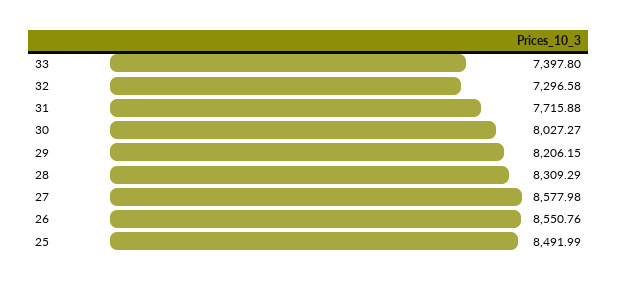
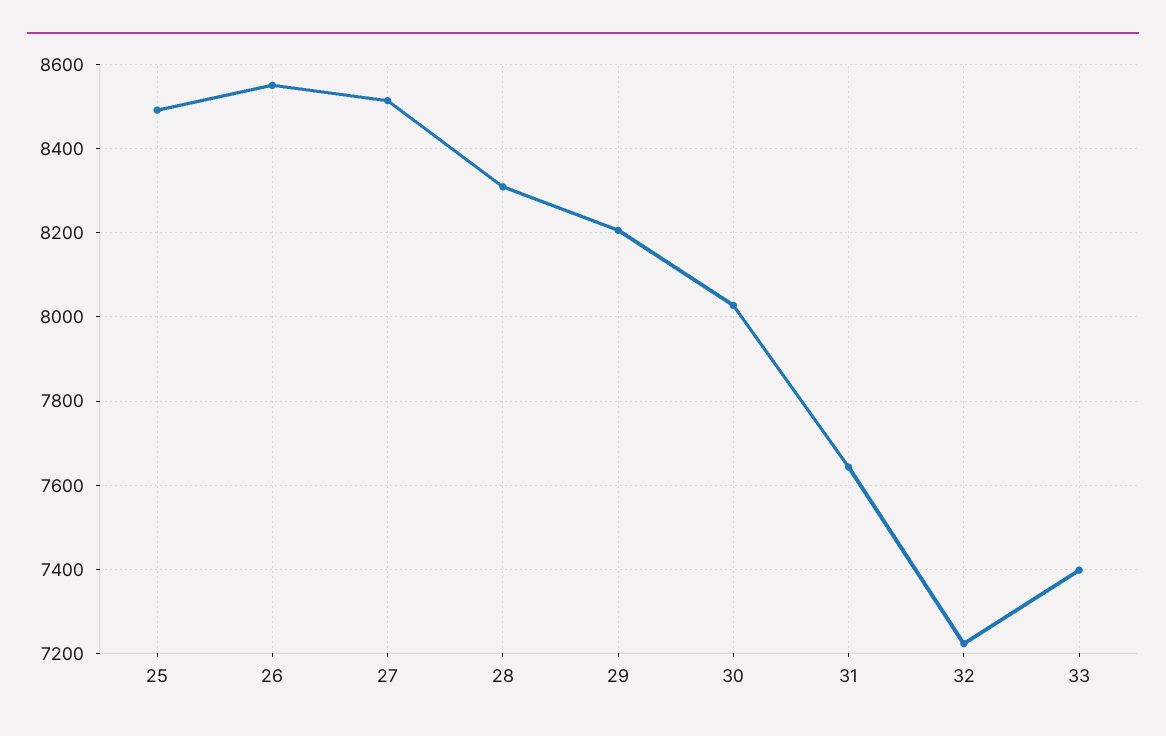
  {
    "33": 7397.8,
-   "32": 7296.58,
+   "32": 7220,
-   "31": 7715.88,
+   "31": 7640,
    "30": 8027.27,
    "29": 8206.15,
    "28": 8309.29,
-   "27": 8577.98,
+   "27": 8520,
    "26": 8550.76,
    "25": 8491.99
  }

